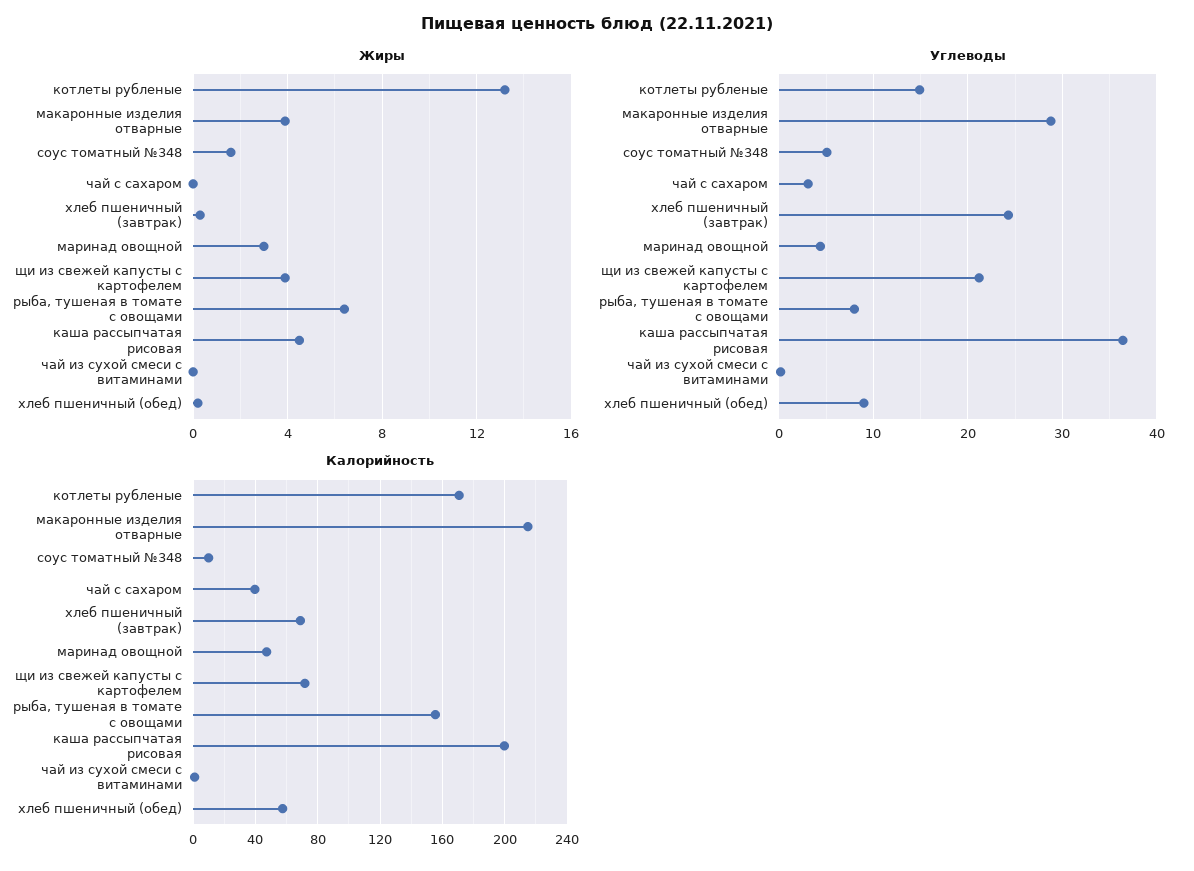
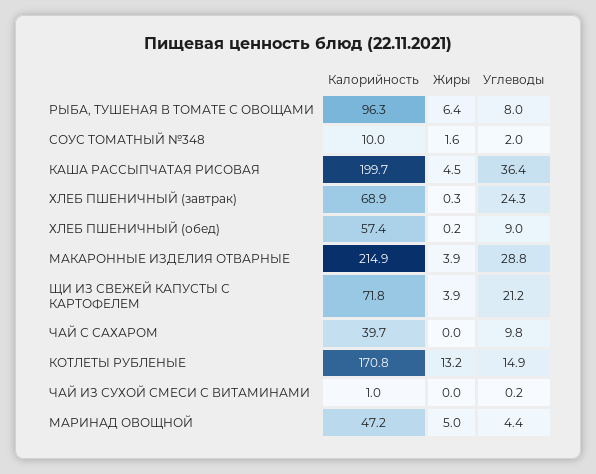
  {
    "Жиры": {
      "котлеты рубленые": 13.2,
      "макаронные изделия отварные": 3.9,
      "соус томатный №348": 1.6,
      "чай с сахаром": 0,
      "хлеб пшеничный (завтрак)": 0.3,
-     "маринад овощной": 3,
+     "маринад овощной": 5,
      "щи из свежей капусты с картофелем": 3.9,
      "рыба, тушеная в томате с овощами": 6.4,
      "каша рассыпчатая рисовая": 4.5,
      "чай из сухой смеси с витаминами": 0,
      "хлеб пшеничный (обед)": 0.2
    },
    "Углеводы": {
      "котлеты рубленые": 14.9,
      "макаронные изделия отварные": 28.8,
-     "соус томатный №348": 5,
+     "соус томатный №348": 2,
-     "чай с сахаром": 3,
+     "чай с сахаром": 9.8,
      "хлеб пшеничный (завтрак)": 24.3,
      "маринад овощной": 4.4,
      "щи из свежей капусты с картофелем": 21.2,
      "рыба, тушеная в томате с овощами": 8,
      "каша рассыпчатая рисовая": 36.4,
      "чай из сухой смеси с витаминами": 0.2,
      "хлеб пшеничный (обед)": 9
    },
    "Калорийность": {
      "котлеты рубленые": 170.8,
      "макаронные изделия отварные": 214.9,
      "соус томатный №348": 10,
      "чай с сахаром": 39.7,
      "хлеб пшеничный (завтрак)": 68.9,
      "маринад овощной": 47.2,
      "щи из свежей капусты с картофелем": 71.8,
-     "рыба, тушеная в томате с овощами": 155,
+     "рыба, тушеная в томате с овощами": 96.3,
      "каша рассыпчатая рисовая": 199.7,
      "чай из сухой смеси с витаминами": 1,
      "хлеб пшеничный (обед)": 57.4
    }
  }

